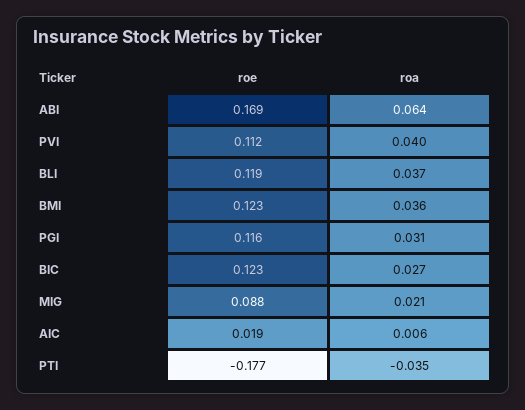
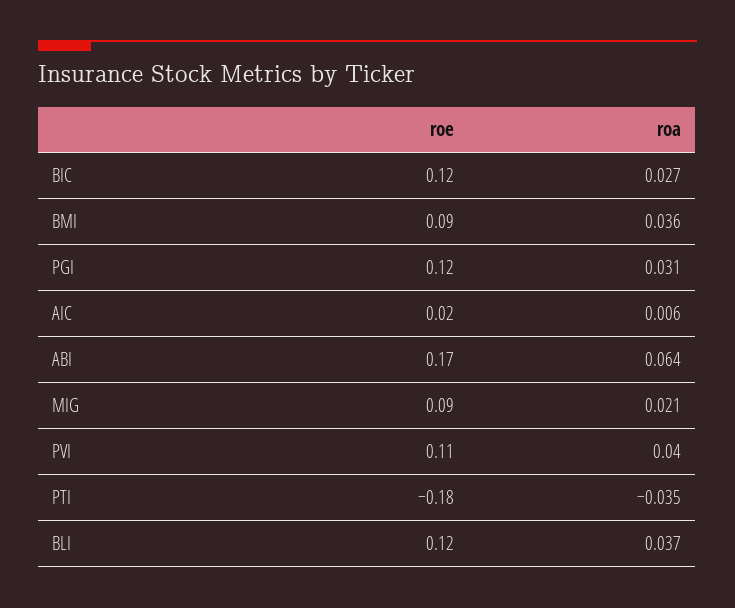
  {
    "roe": {
      "ABI": 0.169,
      "PVI": 0.112,
      "BLI": 0.119,
-     "BMI": 0.123,
+     "BMI": 0.09,
      "PGI": 0.116,
      "BIC": 0.123,
      "MIG": 0.088,
      "AIC": 0.019,
      "PTI": -0.177
    },
    "roa": {
      "ABI": 0.064,
      "PVI": 0.04,
      "BLI": 0.037,
      "BMI": 0.036,
      "PGI": 0.031,
      "BIC": 0.027,
      "MIG": 0.021,
      "AIC": 0.006,
      "PTI": -0.035
    }
  }

